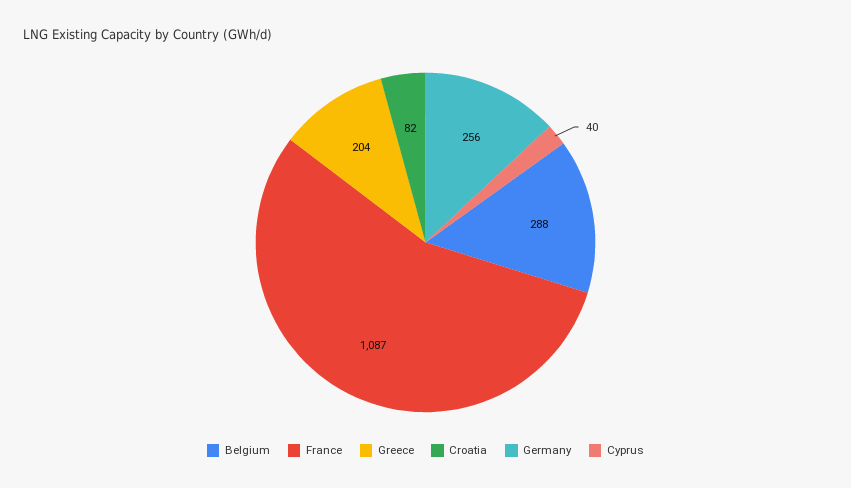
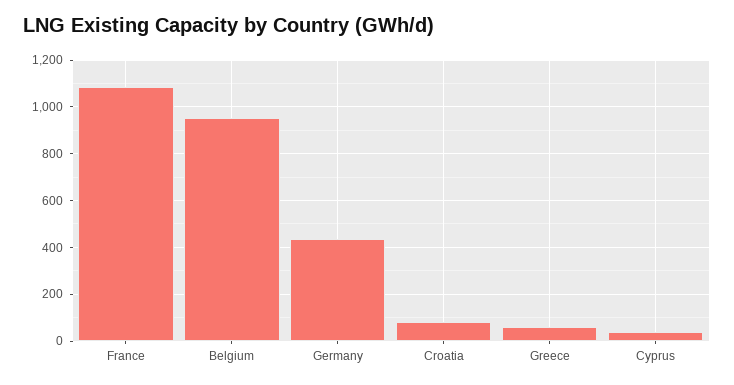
  {
-   "Belgium": 288,
+   "Belgium": 950,
    "France": 1087,
-   "Greece": 204,
+   "Greece": 50,
    "Croatia": 82,
-   "Germany": 256,
+   "Germany": 450,
    "Cyprus": 40
  }

